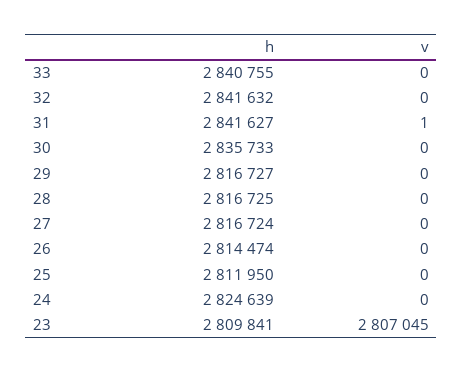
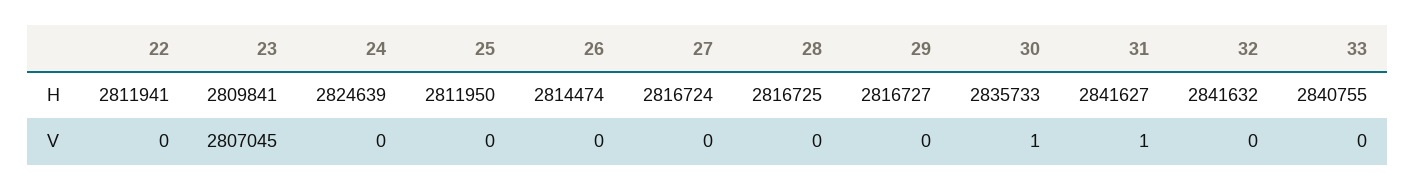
  {
    "h": {
      "33": 2840755,
      "32": 2841632,
      "31": 2841627,
      "30": 2835733,
      "29": 2816727,
      "28": 2816725,
      "27": 2816724,
      "26": 2814474,
      "25": 2811950,
      "24": 2824639,
-     "23": 2809841
+     "23": 2809841,
+     "22": 2811941
    },
    "v": {
      "33": 0,
      "32": 0,
      "31": 1,
-     "30": 0,
+     "30": 1,
      "29": 0,
      "28": 0,
      "27": 0,
      "26": 0,
      "25": 0,
      "24": 0,
-     "23": 2807045
+     "23": 2807045,
+     "22": 0
    }
  }

